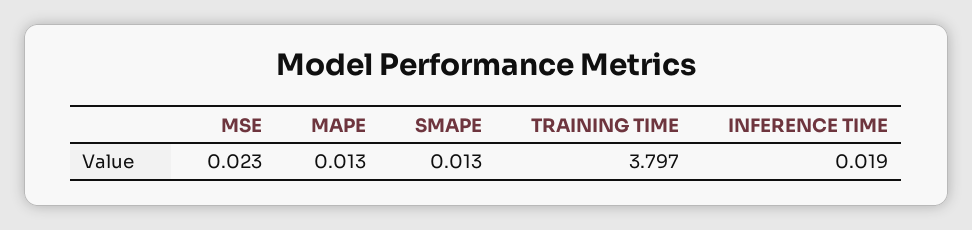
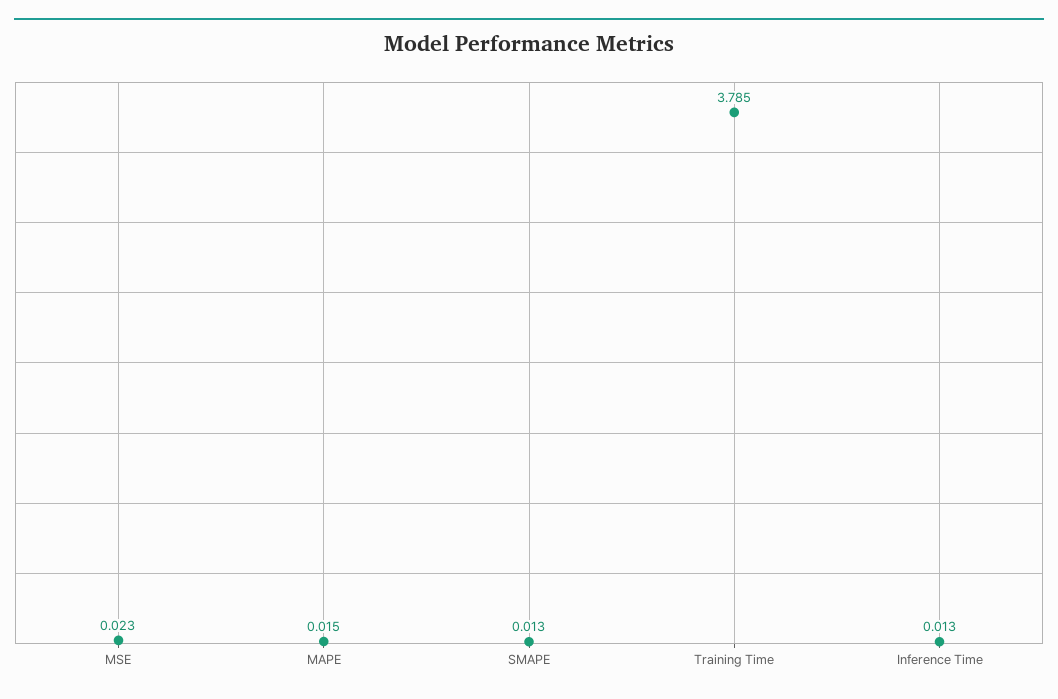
  {
    "MSE": 0.023,
-   "MAPE": 0.013,
+   "MAPE": 0.015,
    "SMAPE": 0.013,
-   "TRAINING TIME": 3.797,
+   "TRAINING TIME": 3.785,
-   "INFERENCE TIME": 0.019
+   "INFERENCE TIME": 0.013
  }

